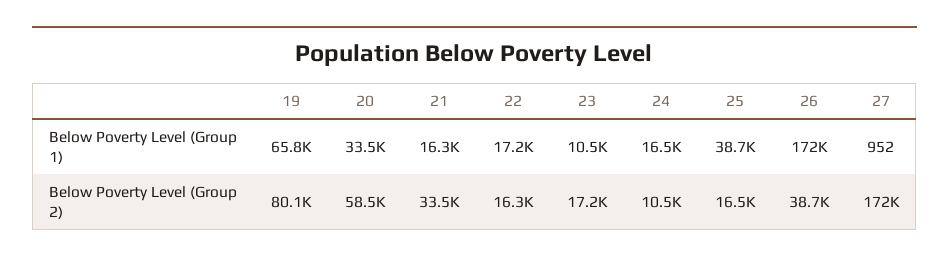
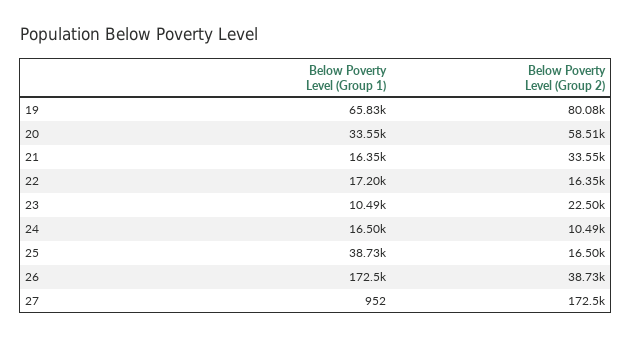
  {
    "19": {
      "Below Poverty Level (Group 1)": 65830,
      "Below Poverty Level (Group 2)": 80080
    },
    "20": {
      "Below Poverty Level (Group 1)": 33550,
      "Below Poverty Level (Group 2)": 58510
    },
    "21": {
      "Below Poverty Level (Group 1)": 16350,
      "Below Poverty Level (Group 2)": 33550
    },
    "22": {
      "Below Poverty Level (Group 1)": 17200,
      "Below Poverty Level (Group 2)": 16350
    },
    "23": {
      "Below Poverty Level (Group 1)": 10490,
-     "Below Poverty Level (Group 2)": 17200
+     "Below Poverty Level (Group 2)": 22500
    },
    "24": {
      "Below Poverty Level (Group 1)": 16500,
      "Below Poverty Level (Group 2)": 10490
    },
    "25": {
      "Below Poverty Level (Group 1)": 38730,
      "Below Poverty Level (Group 2)": 16500
    },
    "26": {
      "Below Poverty Level (Group 1)": 172500,
      "Below Poverty Level (Group 2)": 38730
    },
    "27": {
      "Below Poverty Level (Group 1)": 952,
      "Below Poverty Level (Group 2)": 172500
    }
  }

